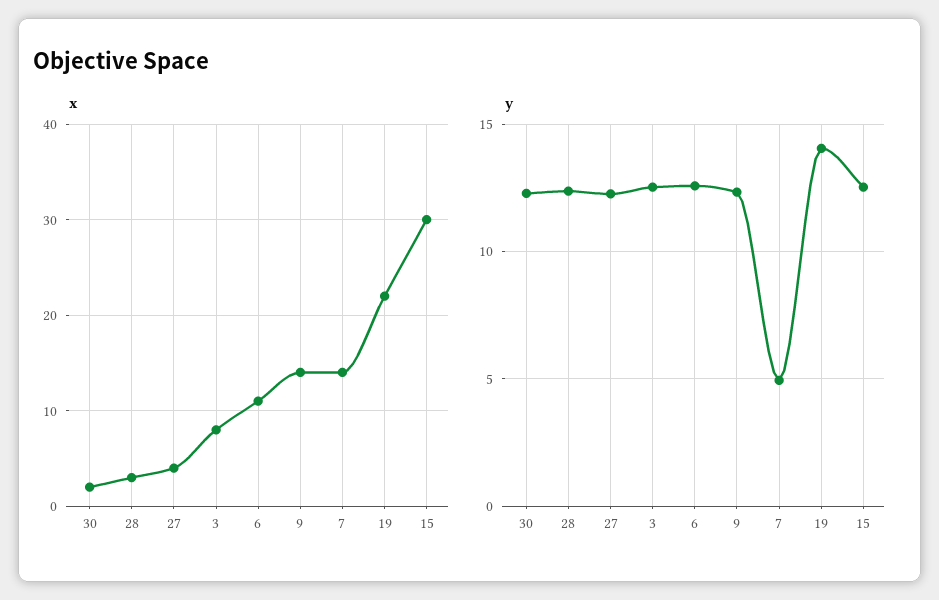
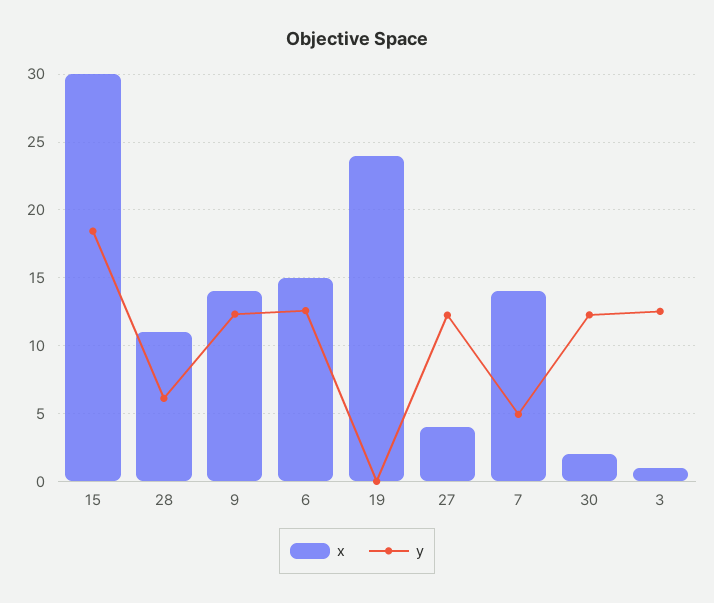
  {
    "x": {
      "30": 2,
-     "28": 3,
+     "28": 11,
      "27": 4,
-     "3": 8,
+     "3": 1,
-     "6": 11,
+     "6": 15,
      "9": 14,
      "7": 14,
-     "19": 22,
+     "19": 24,
      "15": 30
    },
    "y": {
      "30": 12.5,
-     "28": 12.5,
+     "28": 6,
      "27": 12.5,
      "3": 12.5,
      "6": 12.5,
      "9": 12.5,
      "7": 5,
-     "19": 14,
+     "19": 0,
-     "15": 12.5
+     "15": 18.5
    }
  }

